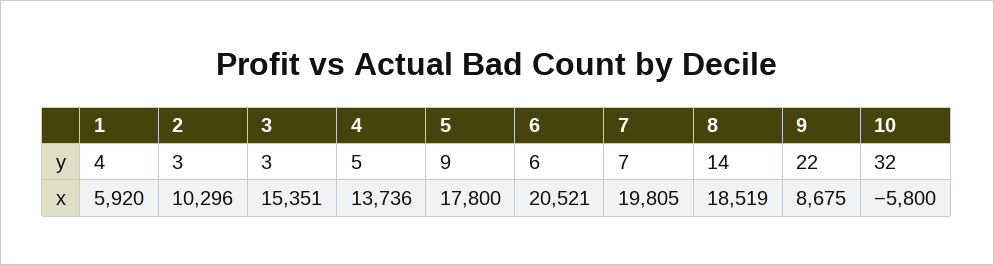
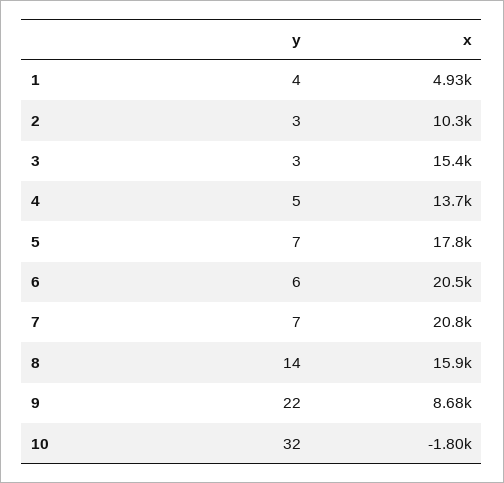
  {
    "1": {
      "y": 4,
-     "x": 5920
+     "x": 4930
    },
    "2": {
      "y": 3,
      "x": 10296
    },
    "3": {
      "y": 3,
      "x": 15351
    },
    "4": {
      "y": 5,
      "x": 13736
    },
    "5": {
-     "y": 9,
+     "y": 7,
      "x": 17800
    },
    "6": {
      "y": 6,
      "x": 20521
    },
    "7": {
      "y": 7,
-     "x": 19805
+     "x": 20800
    },
    "8": {
      "y": 14,
-     "x": 18519
+     "x": 15900
    },
    "9": {
      "y": 22,
      "x": 8675
    },
    "10": {
      "y": 32,
-     "x": -5800
+     "x": -1800
    }
  }

